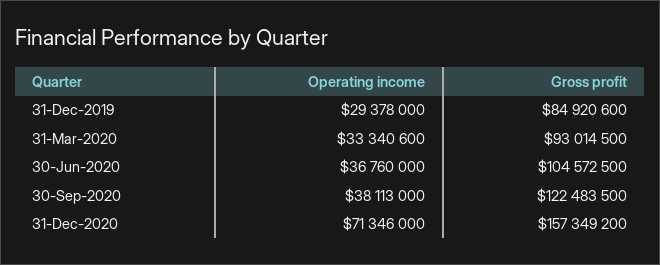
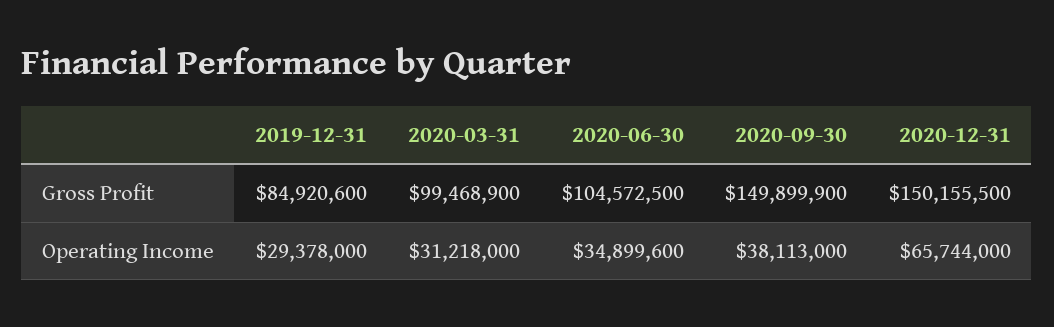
  {
    "Operating income": {
      "31-Dec-2019": 29378000,
-     "31-Mar-2020": 33340600,
+     "31-Mar-2020": 31218000,
-     "30-Jun-2020": 36760000,
+     "30-Jun-2020": 34899600,
      "30-Sep-2020": 38113000,
-     "31-Dec-2020": 71346000
+     "31-Dec-2020": 65744000
    },
    "Gross profit": {
      "31-Dec-2019": 84920600,
-     "31-Mar-2020": 93014500,
+     "31-Mar-2020": 99468900,
      "30-Jun-2020": 104572500,
-     "30-Sep-2020": 122483500,
+     "30-Sep-2020": 149899900,
-     "31-Dec-2020": 157349200
+     "31-Dec-2020": 150155500
    }
  }

